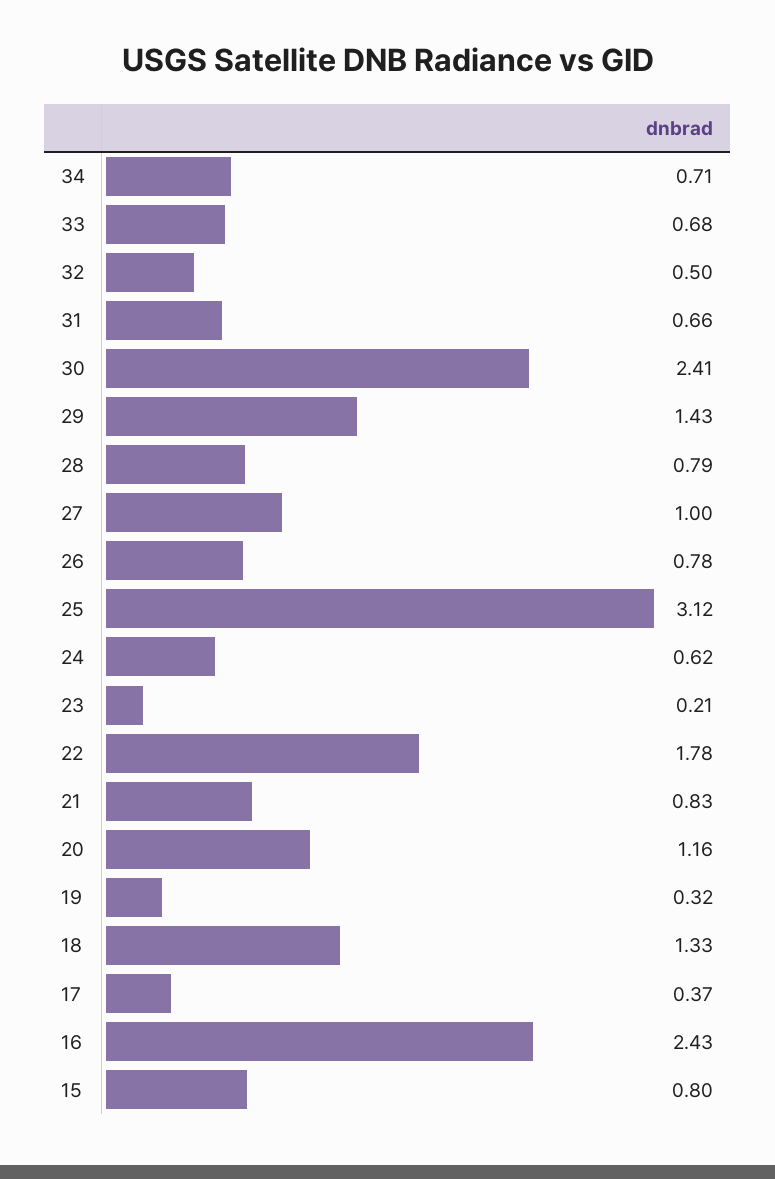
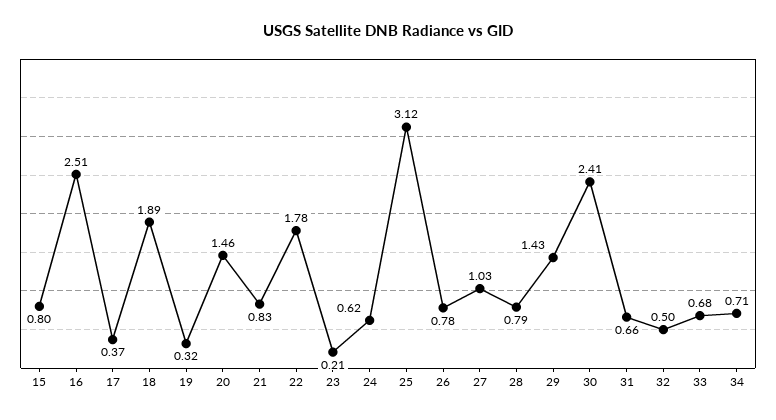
  {
    "34": 0.71,
    "33": 0.68,
    "32": 0.5,
    "31": 0.66,
    "30": 2.41,
    "29": 1.43,
    "28": 0.79,
-   "27": 1,
+   "27": 1.03,
    "26": 0.78,
    "25": 3.12,
    "24": 0.62,
    "23": 0.21,
    "22": 1.78,
    "21": 0.83,
-   "20": 1.16,
+   "20": 1.46,
    "19": 0.32,
-   "18": 1.33,
+   "18": 1.89,
    "17": 0.37,
-   "16": 2.43,
+   "16": 2.51,
    "15": 0.8
  }

